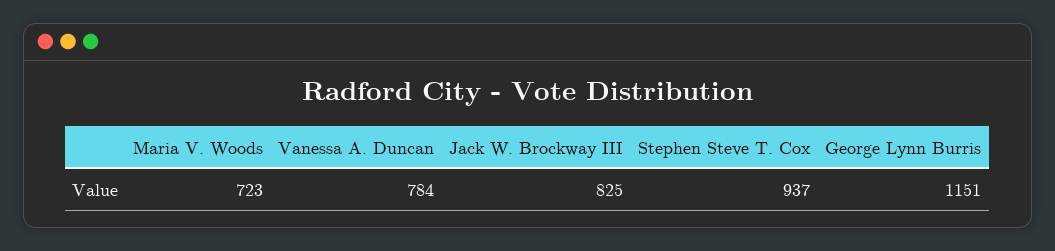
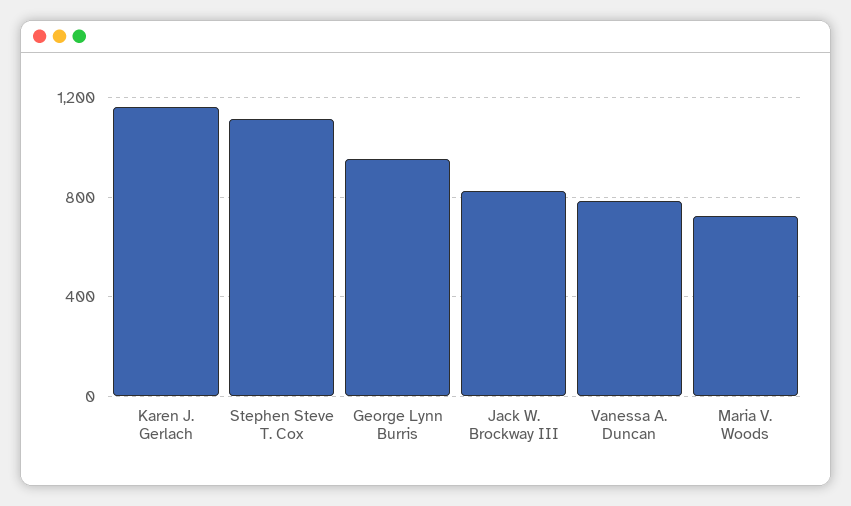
  {
    "Maria V. Woods": 723,
    "Vanessa A. Duncan": 784,
    "Jack W. Brockway III": 825,
-   "Stephen Steve T. Cox": 937,
+   "Stephen Steve T. Cox": 1100,
-   "George Lynn Burris": 1151
+   "George Lynn Burris": 950,
+   "Karen J. Gerlach": 1150
  }

